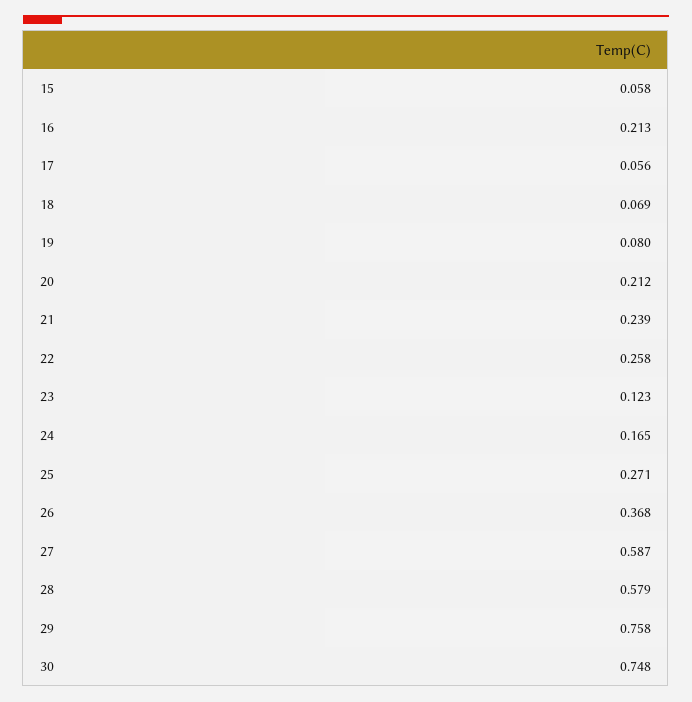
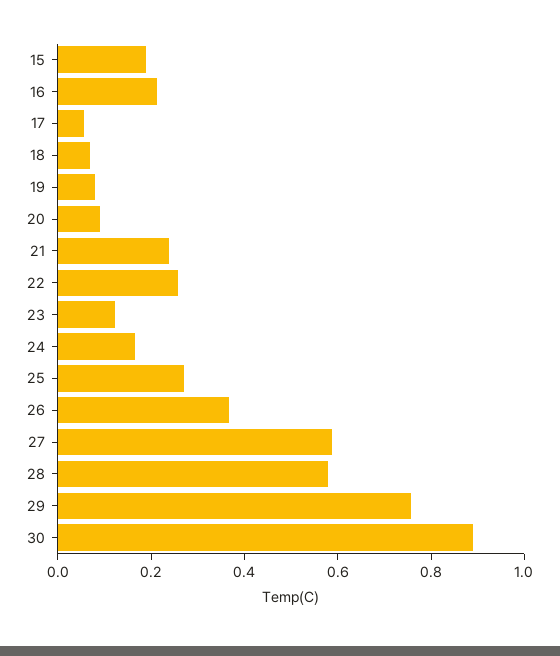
  {
-   "15": 0.058,
+   "15": 0.2,
    "16": 0.213,
    "17": 0.056,
    "18": 0.069,
    "19": 0.08,
-   "20": 0.212,
+   "20": 0.1,
    "21": 0.239,
    "22": 0.258,
    "23": 0.123,
    "24": 0.165,
    "25": 0.271,
    "26": 0.368,
    "27": 0.587,
    "28": 0.579,
    "29": 0.758,
-   "30": 0.748
+   "30": 0.9
  }

